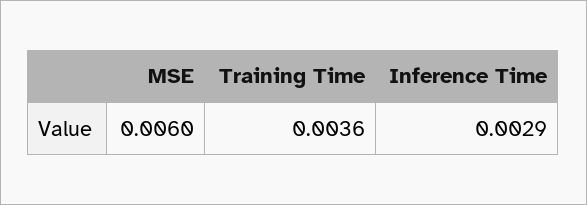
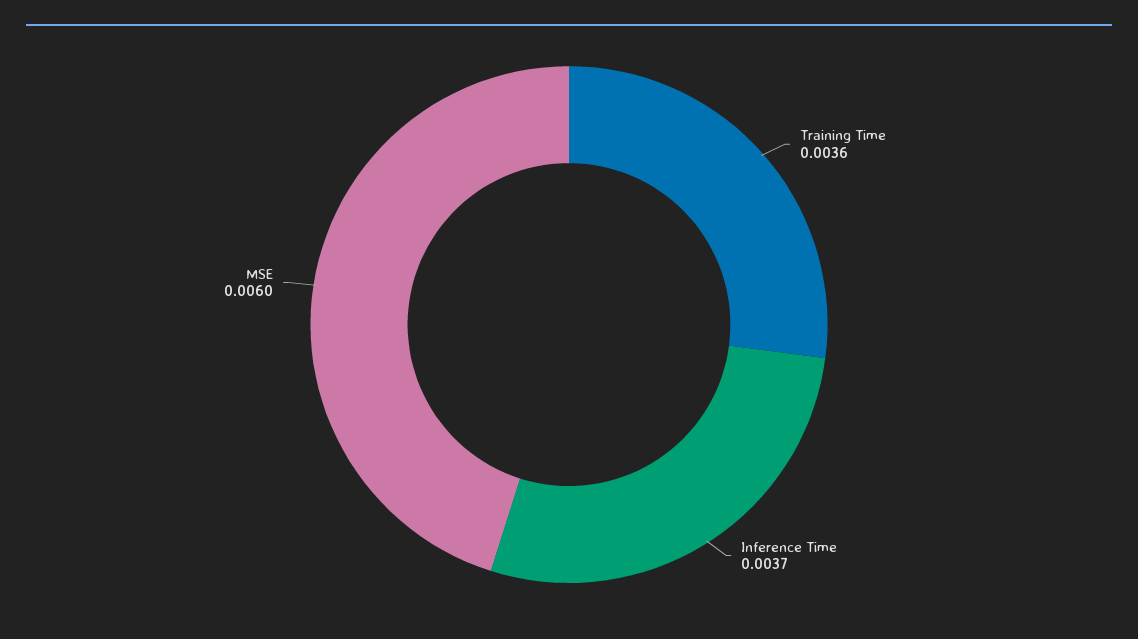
  {
    "MSE": 0.006,
    "Training Time": 0.0036,
-   "Inference Time": 0.0029
+   "Inference Time": 0.0037
  }

